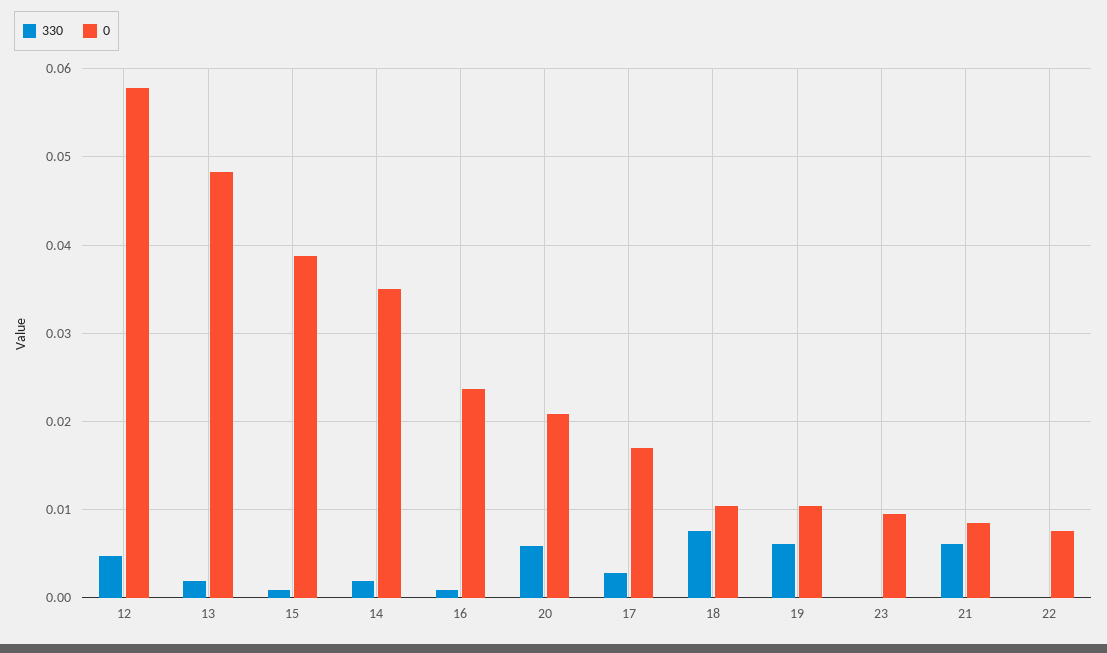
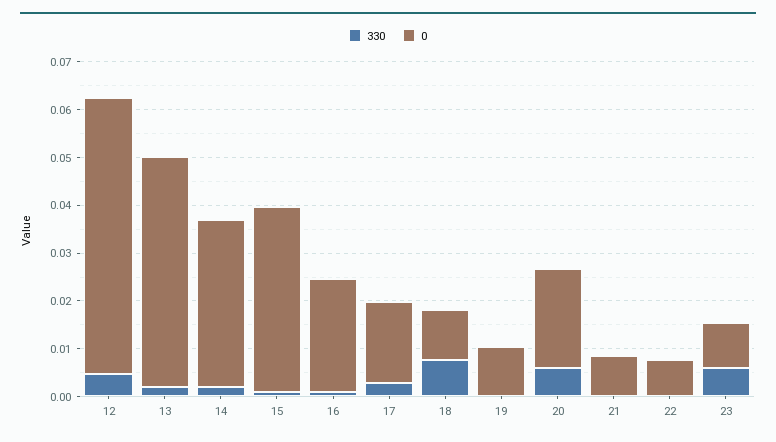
  {
    "330": {
      "12": 0.005,
      "13": 0.002,
      "15": 0.001,
      "14": 0.002,
      "16": 0.001,
      "20": 0.006,
      "17": 0.003,
      "18": 0.008,
-     "19": 0.006,
+     "19": 0,
-     "23": 0,
+     "23": 0.006,
-     "21": 0.006,
+     "21": 0,
      "22": 0
    },
    "0": {
      "12": 0.058,
      "13": 0.048,
      "15": 0.039,
      "14": 0.035,
      "16": 0.024,
      "20": 0.021,
      "17": 0.017,
      "18": 0.01,
      "19": 0.01,
      "23": 0.01,
      "21": 0.009,
      "22": 0.008
    }
  }

